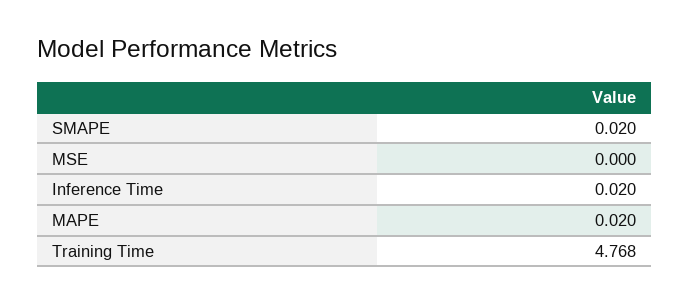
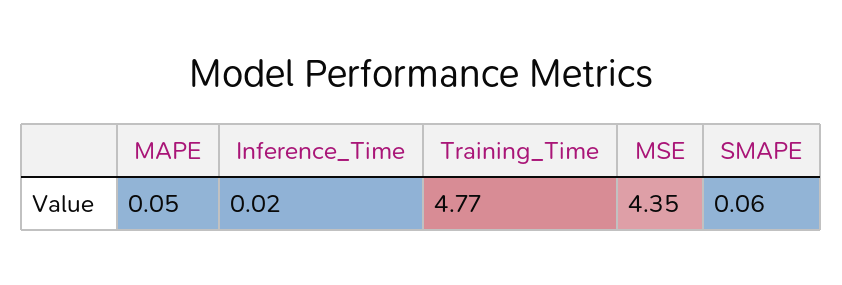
  {
-   "SMAPE": 0.02,
+   "SMAPE": 0.06,
-   "MSE": 0,
+   "MSE": 4.35,
    "Inference Time": 0.02,
-   "MAPE": 0.02,
+   "MAPE": 0.05,
    "Training Time": 4.768
  }

